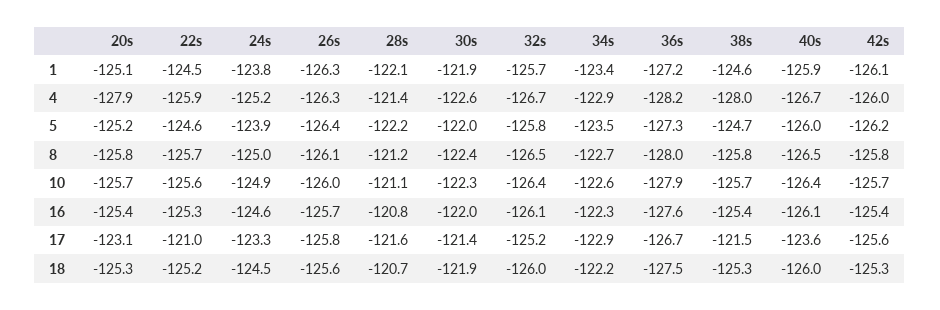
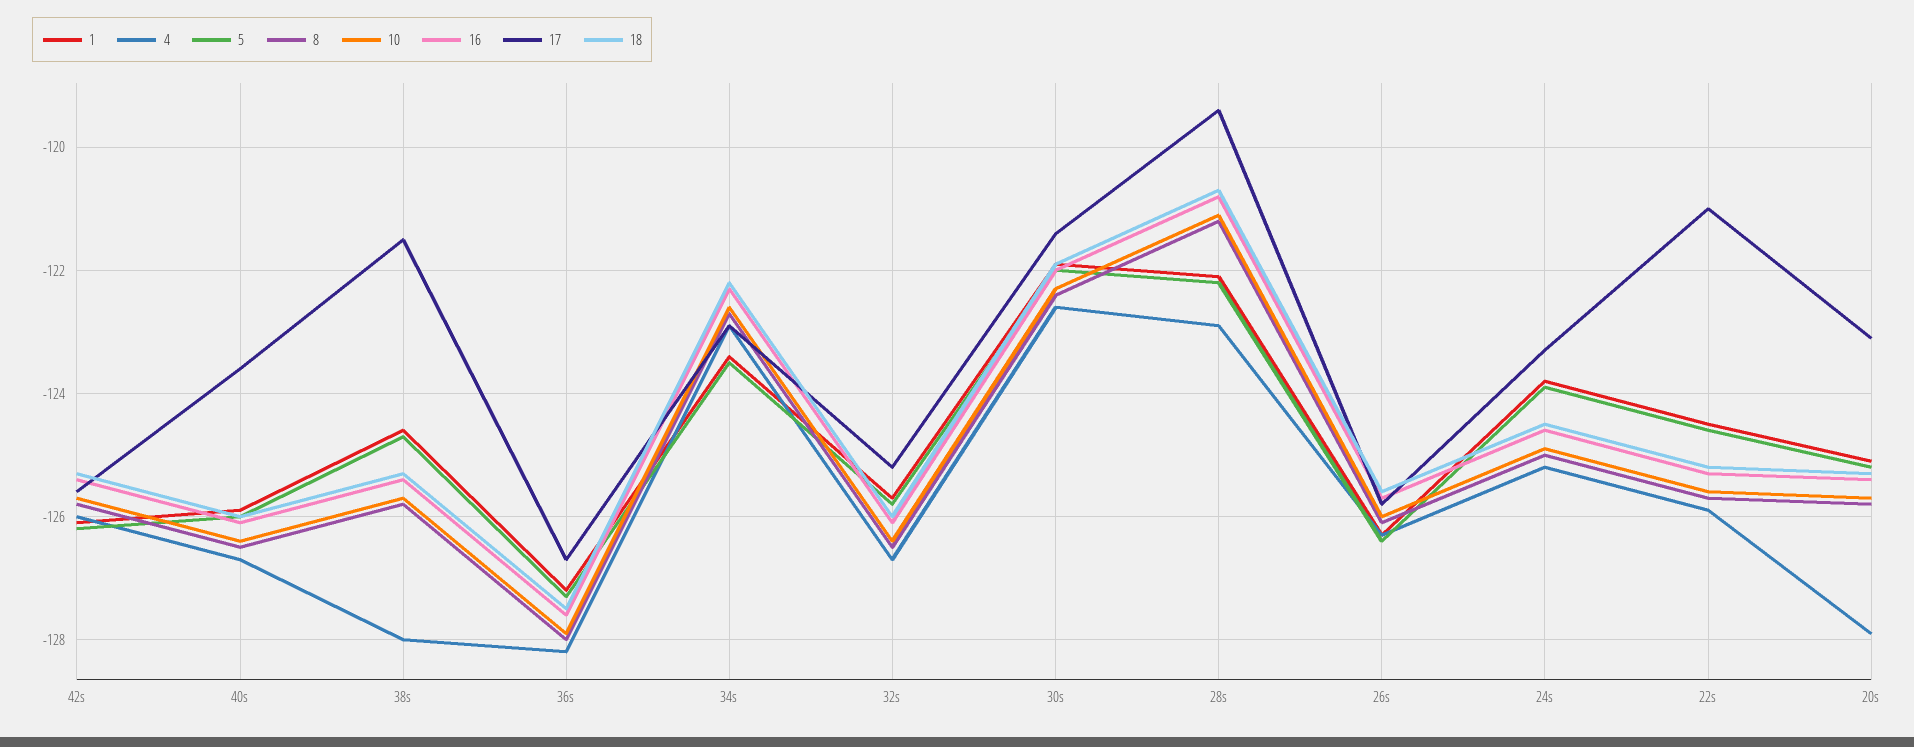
  {
    "1": {
      "20s": -125.1,
      "22s": -124.5,
      "24s": -123.8,
      "26s": -126.3,
      "28s": -122.1,
      "30s": -121.9,
      "32s": -125.7,
      "34s": -123.4,
      "36s": -127.2,
      "38s": -124.6,
      "40s": -125.9,
      "42s": -126.1
    },
    "4": {
      "20s": -127.9,
      "22s": -125.9,
      "24s": -125.2,
      "26s": -126.3,
-     "28s": -121.4,
+     "28s": -123,
      "30s": -122.6,
      "32s": -126.7,
      "34s": -122.9,
      "36s": -128.2,
      "38s": -128,
      "40s": -126.7,
      "42s": -126
    },
    "5": {
      "20s": -125.2,
      "22s": -124.6,
      "24s": -123.9,
      "26s": -126.4,
      "28s": -122.2,
      "30s": -122,
      "32s": -125.8,
      "34s": -123.5,
      "36s": -127.3,
      "38s": -124.7,
      "40s": -126,
      "42s": -126.2
    },
    "8": {
      "20s": -125.8,
      "22s": -125.7,
      "24s": -125,
      "26s": -126.1,
      "28s": -121.2,
      "30s": -122.4,
      "32s": -126.5,
      "34s": -122.7,
      "36s": -128,
      "38s": -125.8,
      "40s": -126.5,
      "42s": -125.8
    },
    "10": {
      "20s": -125.7,
      "22s": -125.6,
      "24s": -124.9,
      "26s": -126,
      "28s": -121.1,
      "30s": -122.3,
      "32s": -126.4,
      "34s": -122.6,
      "36s": -127.9,
      "38s": -125.7,
      "40s": -126.4,
      "42s": -125.7
    },
    "16": {
      "20s": -125.4,
      "22s": -125.3,
      "24s": -124.6,
      "26s": -125.7,
      "28s": -120.8,
      "30s": -122,
      "32s": -126.1,
      "34s": -122.3,
      "36s": -127.6,
      "38s": -125.4,
      "40s": -126.1,
      "42s": -125.4
    },
    "17": {
      "20s": -123.1,
      "22s": -121,
      "24s": -123.3,
      "26s": -125.8,
-     "28s": -121.6,
+     "28s": -119.5,
      "30s": -121.4,
      "32s": -125.2,
      "34s": -122.9,
      "36s": -126.7,
      "38s": -121.5,
      "40s": -123.6,
      "42s": -125.6
    },
    "18": {
      "20s": -125.3,
      "22s": -125.2,
      "24s": -124.5,
      "26s": -125.6,
      "28s": -120.7,
      "30s": -121.9,
      "32s": -126,
      "34s": -122.2,
      "36s": -127.5,
      "38s": -125.3,
      "40s": -126,
      "42s": -125.3
    }
  }

